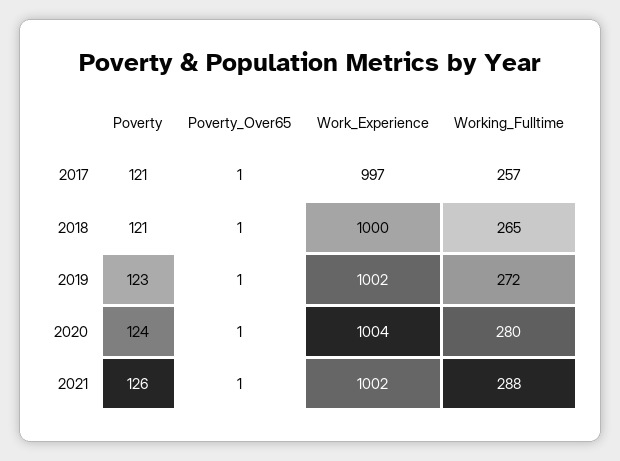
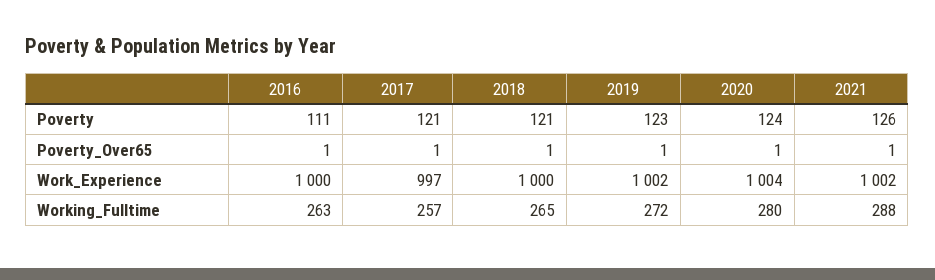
  {
    "Poverty": {
      "2017": 121,
      "2018": 121,
      "2019": 123,
      "2020": 124,
-     "2021": 126
+     "2021": 126,
+     "2016": 111
    },
    "Poverty_Over65": {
      "2017": 1,
      "2018": 1,
      "2019": 1,
      "2020": 1,
-     "2021": 1
+     "2021": 1,
+     "2016": 1
    },
    "Work_Experience": {
      "2017": 997,
      "2018": 1000,
      "2019": 1002,
      "2020": 1004,
-     "2021": 1002
+     "2021": 1002,
+     "2016": 1000
    },
    "Working_Fulltime": {
      "2017": 257,
      "2018": 265,
      "2019": 272,
      "2020": 280,
-     "2021": 288
+     "2021": 288,
+     "2016": 263
    }
  }

